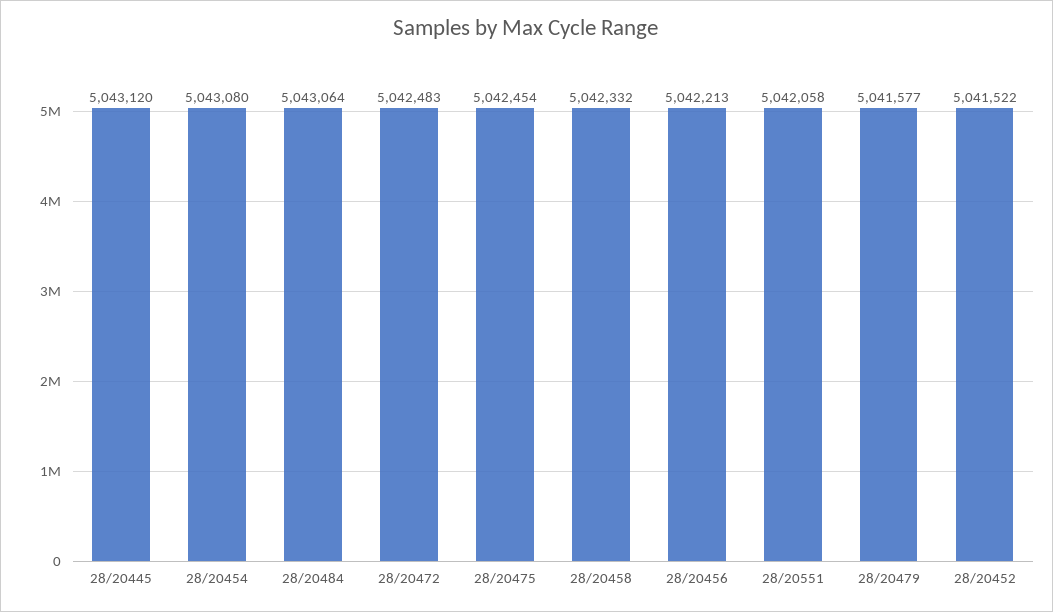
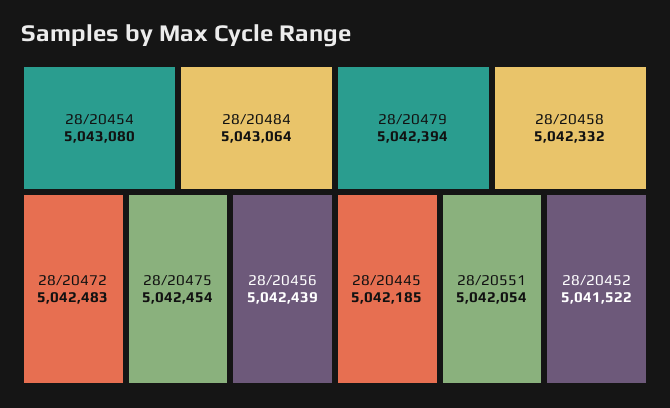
  {
-   "28/20445": 5043120,
+   "28/20445": 5042185,
    "28/20454": 5043080,
    "28/20484": 5043064,
    "28/20472": 5042483,
    "28/20475": 5042454,
    "28/20458": 5042332,
-   "28/20456": 5042213,
+   "28/20456": 5042439,
-   "28/20551": 5042058,
+   "28/20551": 5042054,
-   "28/20479": 5041577,
+   "28/20479": 5042394,
    "28/20452": 5041522
  }

